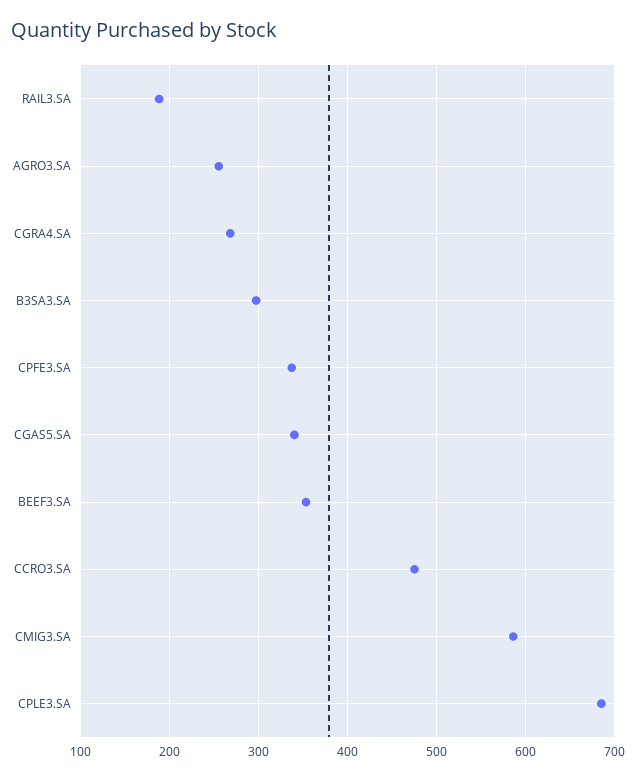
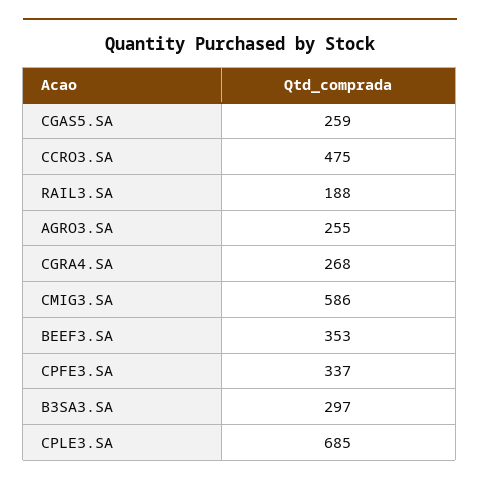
  {
    "RAIL3.SA": 188,
    "AGRO3.SA": 255,
    "CGRA4.SA": 268,
    "B3SA3.SA": 297,
    "CPFE3.SA": 337,
-   "CGAS5.SA": 340,
+   "CGAS5.SA": 259,
    "BEEF3.SA": 353,
    "CCRO3.SA": 475,
    "CMIG3.SA": 586,
    "CPLE3.SA": 685
  }

